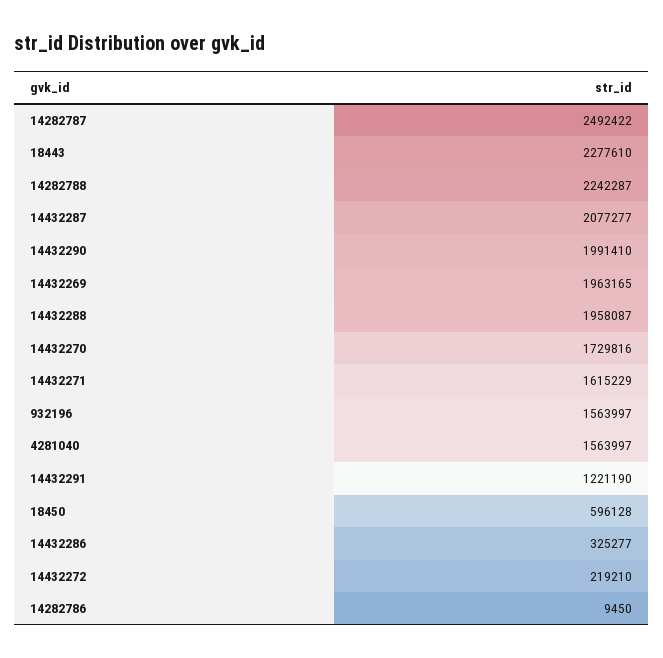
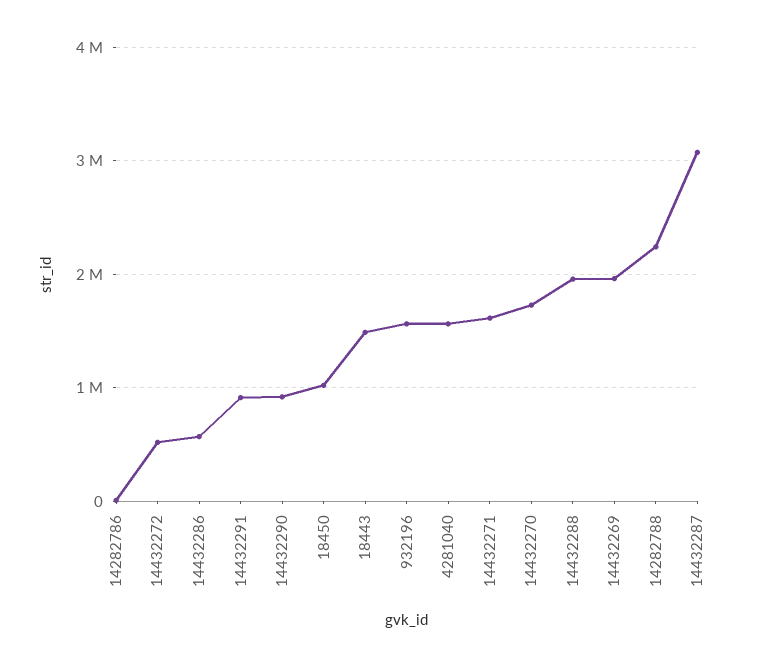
  {
-   "14282787": 2492422,
-   "18443": 2277610,
+   "18443": 1500000,
    "14282788": 2242287,
-   "14432287": 2077277,
+   "14432287": 3100000,
-   "14432290": 1991410,
+   "14432290": 900000,
    "14432269": 1963165,
    "14432288": 1958087,
    "14432270": 1729816,
    "14432271": 1615229,
    "932196": 1563997,
    "4281040": 1563997,
-   "14432291": 1221190,
+   "14432291": 900000,
-   "18450": 596128,
+   "18450": 1000000,
-   "14432286": 325277,
+   "14432286": 600000,
-   "14432272": 219210,
+   "14432272": 500000,
    "14282786": 9450
  }

